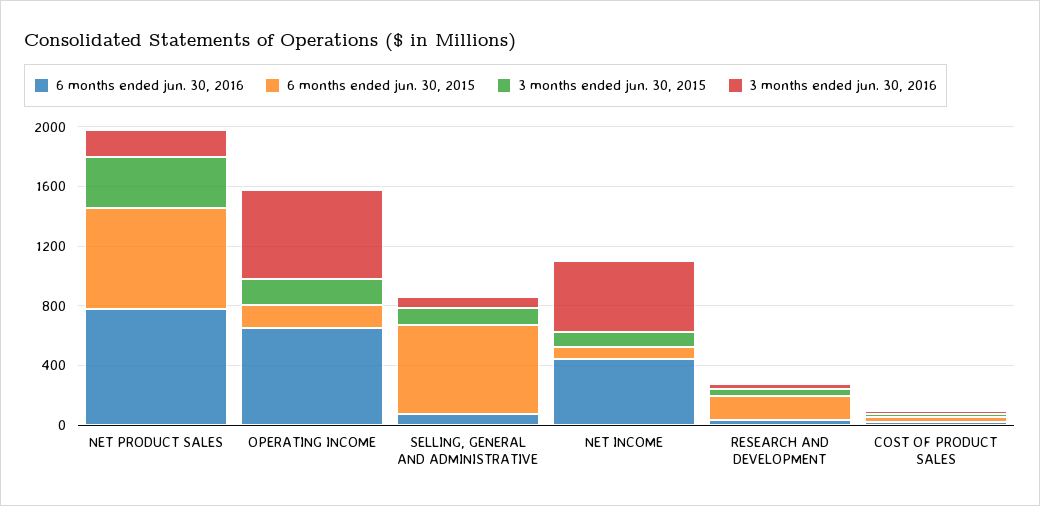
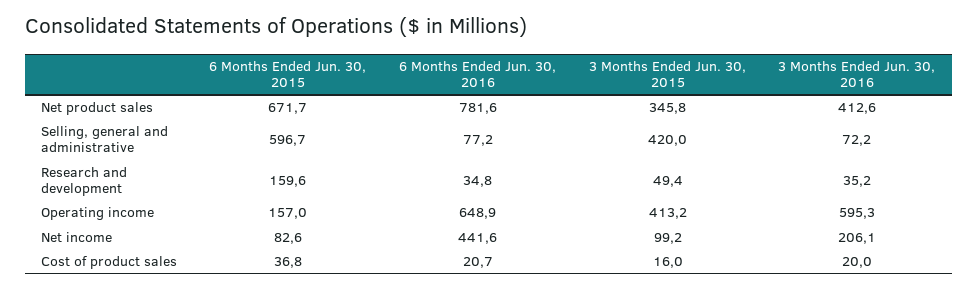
  {
    "6 months ended jun. 30, 2016": {
      "NET PRODUCT SALES": 781.6,
      "OPERATING INCOME": 648.9,
      "SELLING, GENERAL AND ADMINISTRATIVE": 77.2,
      "NET INCOME": 441.6,
      "RESEARCH AND DEVELOPMENT": 34.8,
      "COST OF PRODUCT SALES": 20.7
    },
    "6 months ended jun. 30, 2015": {
      "NET PRODUCT SALES": 671.7,
      "OPERATING INCOME": 157,
      "SELLING, GENERAL AND ADMINISTRATIVE": 596.7,
      "NET INCOME": 82.6,
      "RESEARCH AND DEVELOPMENT": 159.6,
      "COST OF PRODUCT SALES": 36.8
    },
    "3 months ended jun. 30, 2015": {
      "NET PRODUCT SALES": 345.8,
-     "OPERATING INCOME": 200,
+     "OPERATING INCOME": 413.2,
-     "SELLING, GENERAL AND ADMINISTRATIVE": 100,
+     "SELLING, GENERAL AND ADMINISTRATIVE": 420,
      "NET INCOME": 99.2,
      "RESEARCH AND DEVELOPMENT": 49.4,
      "COST OF PRODUCT SALES": 16
    },
    "3 months ended jun. 30, 2016": {
-     "NET PRODUCT SALES": 200,
+     "NET PRODUCT SALES": 412.6,
      "OPERATING INCOME": 595.3,
      "SELLING, GENERAL AND ADMINISTRATIVE": 72.2,
-     "NET INCOME": 500,
+     "NET INCOME": 206.1,
      "RESEARCH AND DEVELOPMENT": 35.2,
      "COST OF PRODUCT SALES": 20
    }
  }

